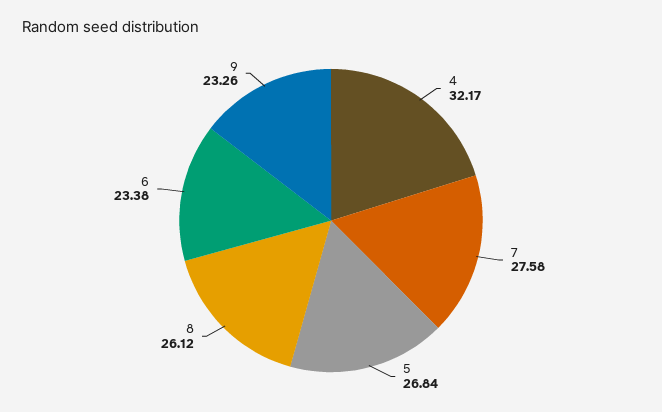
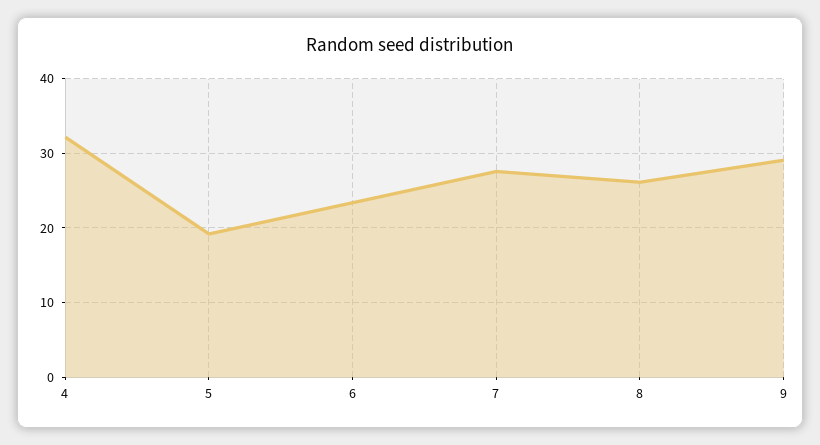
  {
    "4": 32.17,
    "7": 27.58,
-   "5": 26.84,
+   "5": 19,
    "8": 26.12,
    "6": 23.38,
-   "9": 23.26
+   "9": 29
  }

